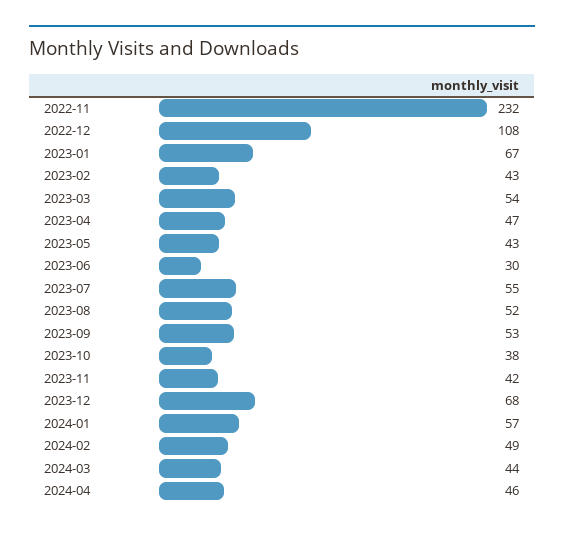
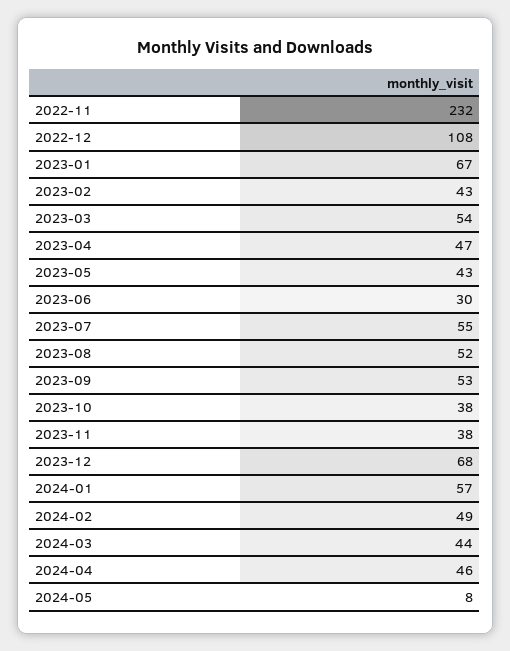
  {
    "2022-11": 232,
    "2022-12": 108,
    "2023-01": 67,
    "2023-02": 43,
    "2023-03": 54,
    "2023-04": 47,
    "2023-05": 43,
    "2023-06": 30,
    "2023-07": 55,
    "2023-08": 52,
    "2023-09": 53,
    "2023-10": 38,
-   "2023-11": 42,
+   "2023-11": 38,
    "2023-12": 68,
    "2024-01": 57,
    "2024-02": 49,
    "2024-03": 44,
-   "2024-04": 46
+   "2024-04": 46,
+   "2024-05": 8
  }

